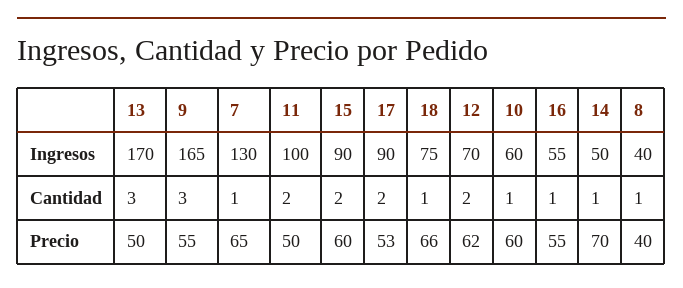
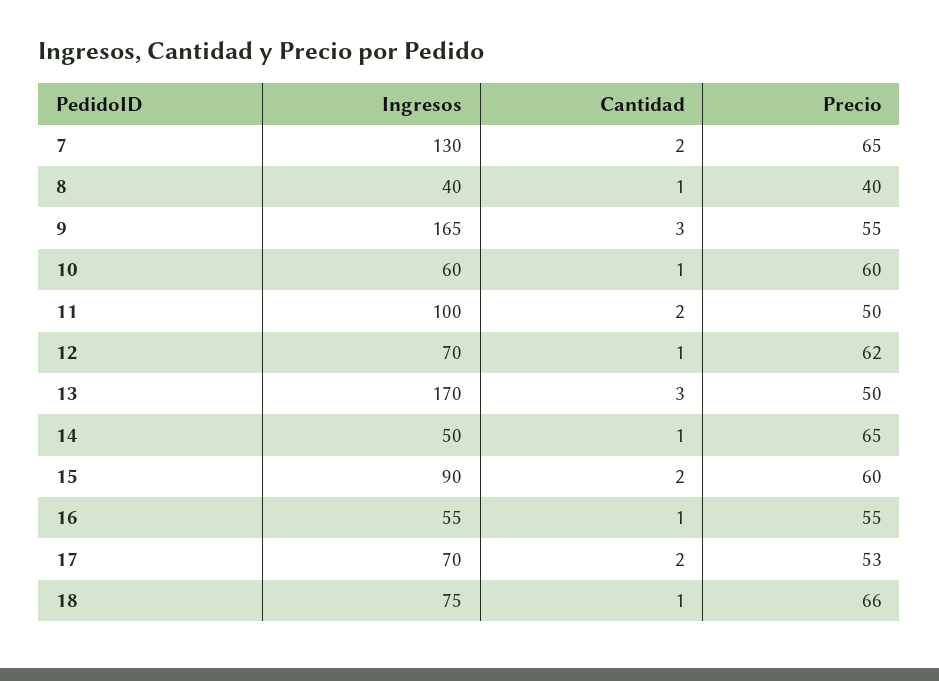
  {
    "13": {
      "Ingresos": 170,
      "Cantidad": 3,
      "Precio": 50
    },
    "9": {
      "Ingresos": 165,
      "Cantidad": 3,
      "Precio": 55
    },
    "7": {
      "Ingresos": 130,
-     "Cantidad": 1,
+     "Cantidad": 2,
      "Precio": 65
    },
    "11": {
      "Ingresos": 100,
      "Cantidad": 2,
      "Precio": 50
    },
    "15": {
      "Ingresos": 90,
      "Cantidad": 2,
      "Precio": 60
    },
    "17": {
-     "Ingresos": 90,
+     "Ingresos": 70,
      "Cantidad": 2,
      "Precio": 53
    },
    "18": {
      "Ingresos": 75,
      "Cantidad": 1,
      "Precio": 66
    },
    "12": {
      "Ingresos": 70,
-     "Cantidad": 2,
+     "Cantidad": 1,
      "Precio": 62
    },
    "10": {
      "Ingresos": 60,
      "Cantidad": 1,
      "Precio": 60
    },
    "16": {
      "Ingresos": 55,
      "Cantidad": 1,
      "Precio": 55
    },
    "14": {
      "Ingresos": 50,
      "Cantidad": 1,
-     "Precio": 70
+     "Precio": 65
    },
    "8": {
      "Ingresos": 40,
      "Cantidad": 1,
      "Precio": 40
    }
  }

